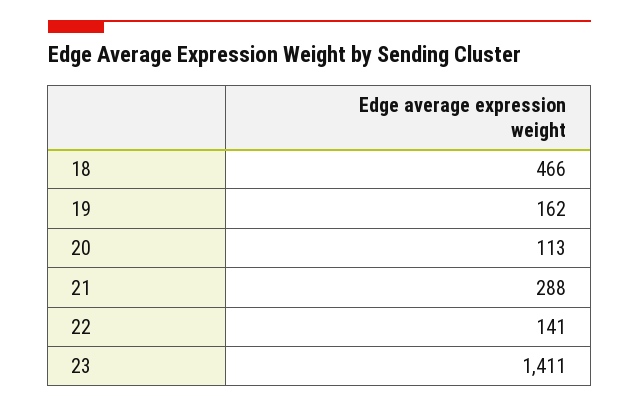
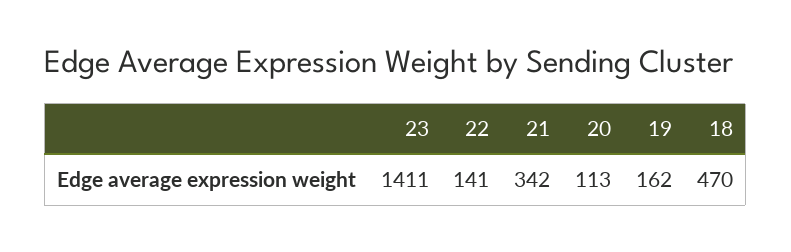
  {
-   "18": 466,
+   "18": 470,
    "19": 162,
    "20": 113,
-   "21": 288,
+   "21": 342,
    "22": 141,
    "23": 1411
  }

